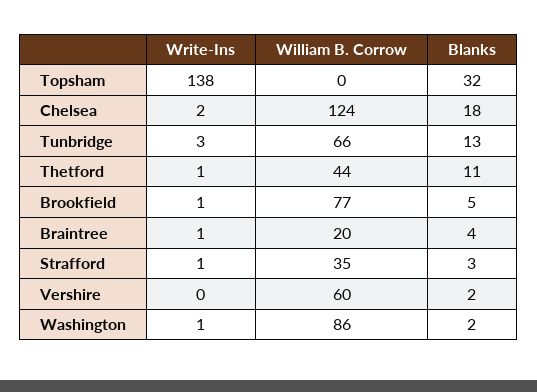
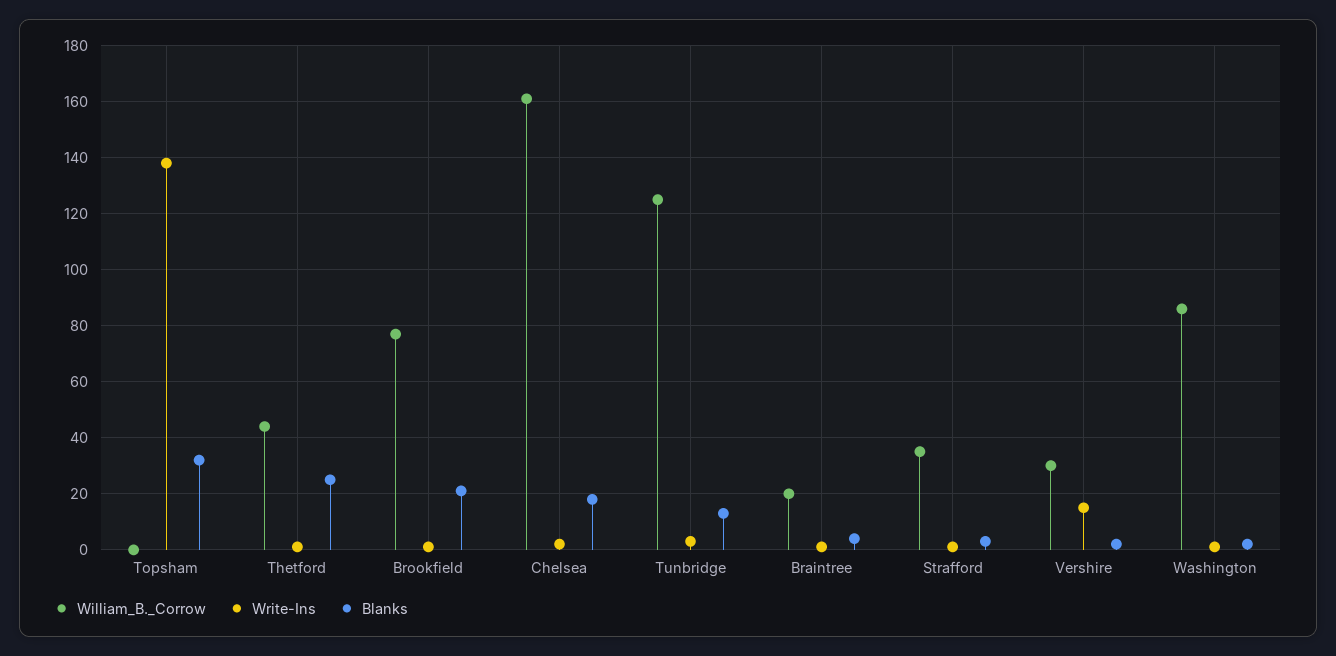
  {
    "Write-Ins": {
      "Topsham": 138,
      "Chelsea": 2,
      "Tunbridge": 3,
      "Thetford": 1,
      "Brookfield": 1,
      "Braintree": 1,
      "Strafford": 1,
-     "Vershire": 0,
+     "Vershire": 15,
      "Washington": 1
    },
    "William B. Corrow": {
      "Topsham": 0,
-     "Chelsea": 124,
+     "Chelsea": 160,
-     "Tunbridge": 66,
+     "Tunbridge": 125,
      "Thetford": 44,
      "Brookfield": 77,
      "Braintree": 20,
      "Strafford": 35,
-     "Vershire": 60,
+     "Vershire": 30,
      "Washington": 86
    },
    "Blanks": {
      "Topsham": 32,
      "Chelsea": 18,
      "Tunbridge": 13,
-     "Thetford": 11,
+     "Thetford": 25,
-     "Brookfield": 5,
+     "Brookfield": 20,
      "Braintree": 4,
      "Strafford": 3,
      "Vershire": 2,
      "Washington": 2
    }
  }

